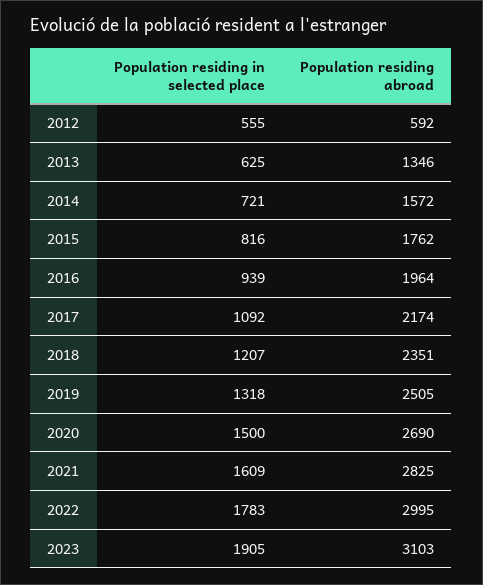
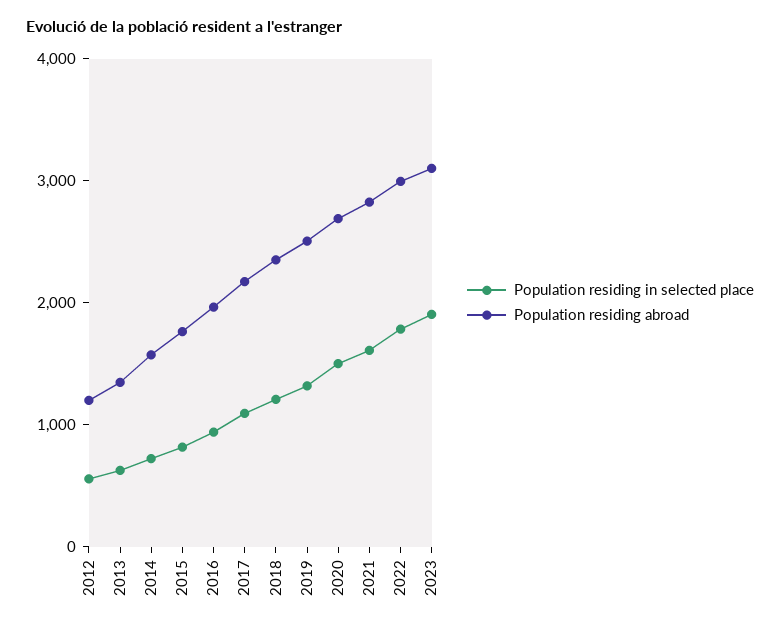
  {
    "Population residing in selected place": {
      "2012": 555,
      "2013": 625,
      "2014": 721,
      "2015": 816,
      "2016": 939,
      "2017": 1092,
      "2018": 1207,
      "2019": 1318,
      "2020": 1500,
      "2021": 1609,
      "2022": 1783,
      "2023": 1905
    },
    "Population residing abroad": {
-     "2012": 592,
+     "2012": 1200,
      "2013": 1346,
      "2014": 1572,
      "2015": 1762,
      "2016": 1964,
      "2017": 2174,
      "2018": 2351,
      "2019": 2505,
      "2020": 2690,
      "2021": 2825,
      "2022": 2995,
      "2023": 3103
    }
  }

